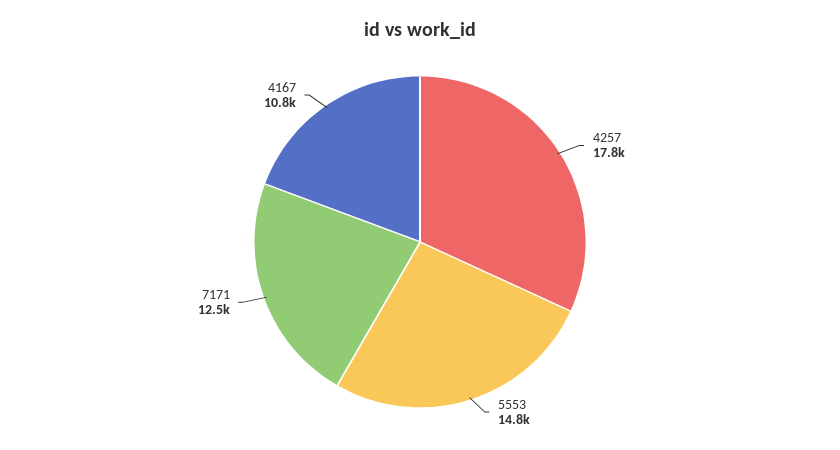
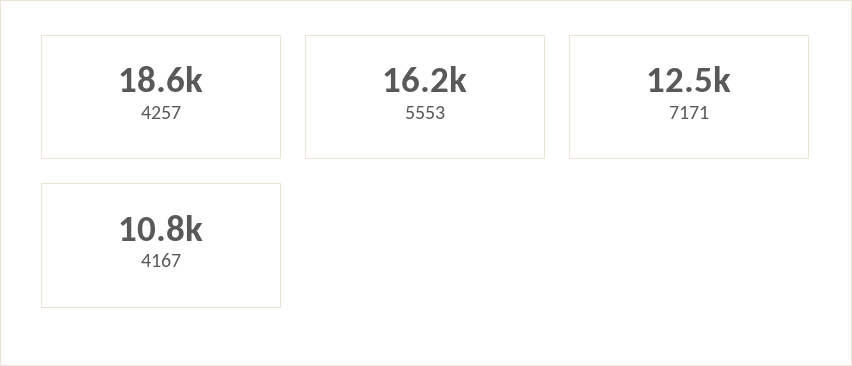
  {
-   "4257": 17800,
+   "4257": 18600,
-   "5553": 14800,
+   "5553": 16200,
    "7171": 12500,
    "4167": 10800
  }

